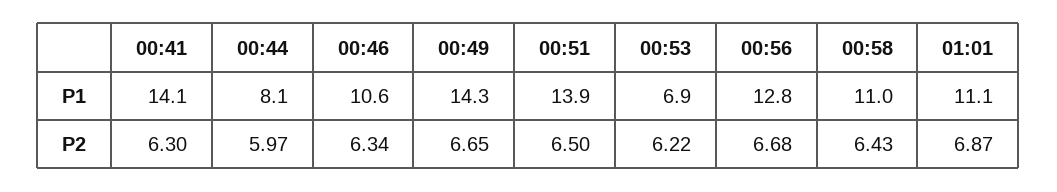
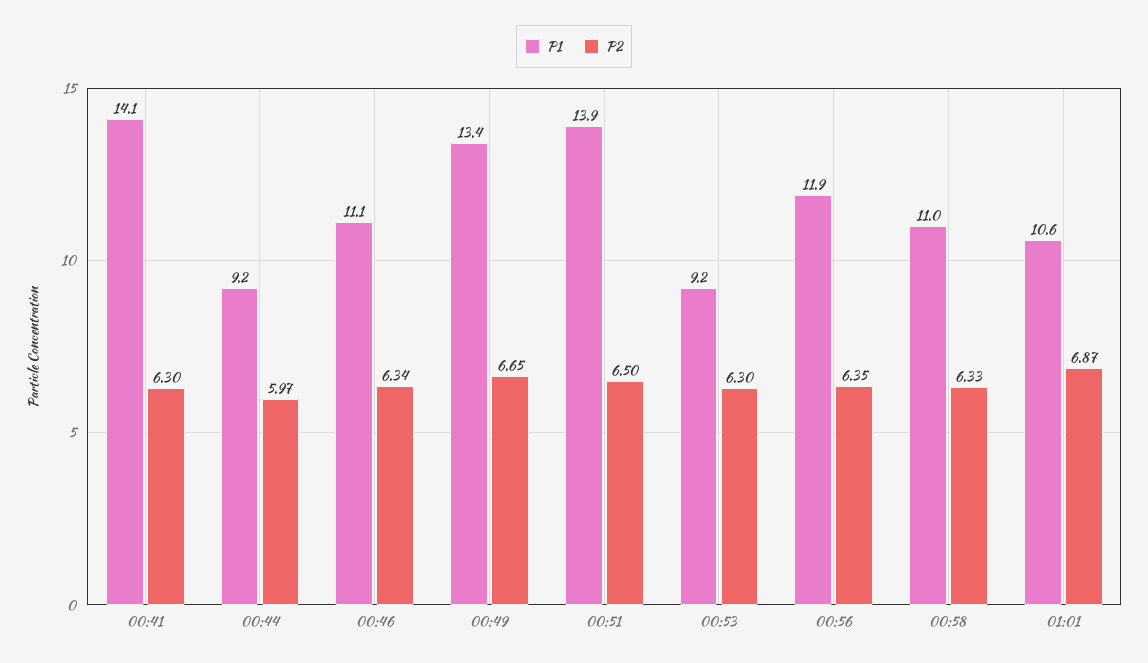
  {
    "P1": {
      "00:41": 14.1,
-     "00:44": 8.1,
+     "00:44": 9.2,
-     "00:46": 10.6,
+     "00:46": 11.1,
-     "00:49": 14.3,
+     "00:49": 13.4,
      "00:51": 13.9,
-     "00:53": 6.9,
+     "00:53": 9.2,
-     "00:56": 12.8,
+     "00:56": 11.9,
      "00:58": 11,
-     "01:01": 11.1
+     "01:01": 10.6
    },
    "P2": {
      "00:41": 6.3,
      "00:44": 5.97,
      "00:46": 6.34,
      "00:49": 6.65,
      "00:51": 6.5,
-     "00:53": 6.22,
+     "00:53": 6.3,
-     "00:56": 6.68,
+     "00:56": 6.35,
-     "00:58": 6.43,
+     "00:58": 6.33,
      "01:01": 6.87
    }
  }

